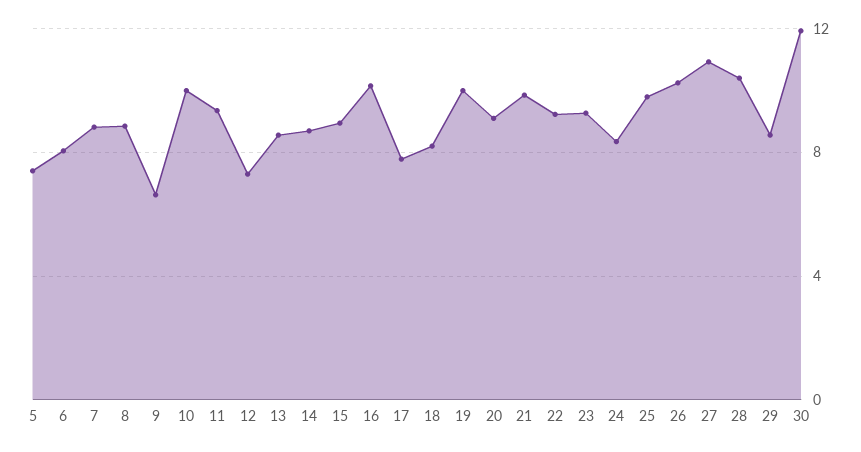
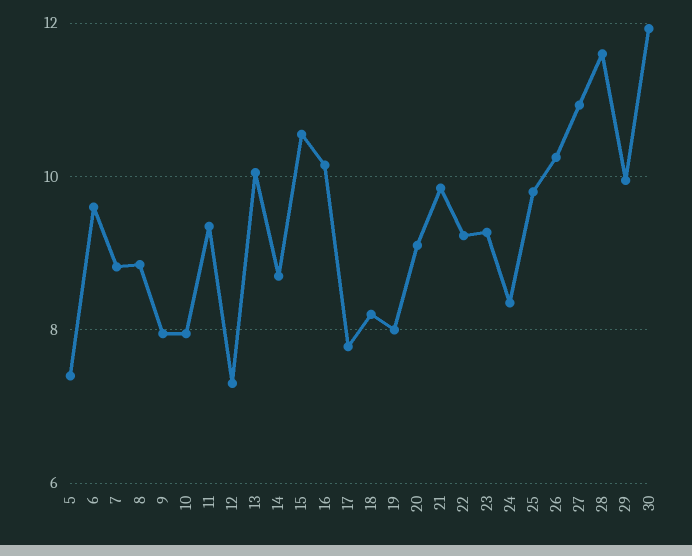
  {
    "5": 7.4,
-   "6": 8,
+   "6": 9.6,
    "7": 8.8,
    "8": 8.8,
-   "9": 6.5,
+   "9": 8,
-   "10": 10,
+   "10": 8,
    "11": 9.4,
    "12": 7.4,
-   "13": 8.5,
+   "13": 10,
    "14": 8.8,
-   "15": 9,
+   "15": 10.6,
    "16": 10.2,
    "17": 7.8,
    "18": 8.2,
-   "19": 10,
+   "19": 8,
    "20": 9.2,
    "21": 9.8,
    "22": 9.2,
    "23": 9.2,
    "24": 8.4,
    "25": 9.8,
    "26": 10.2,
    "27": 11,
-   "28": 10.5,
+   "28": 11.6,
-   "29": 8.5,
+   "29": 10,
    "30": 12
  }

